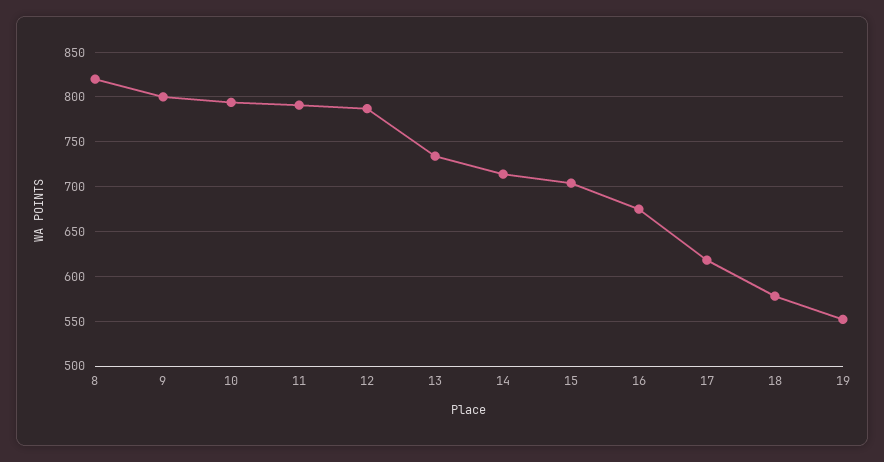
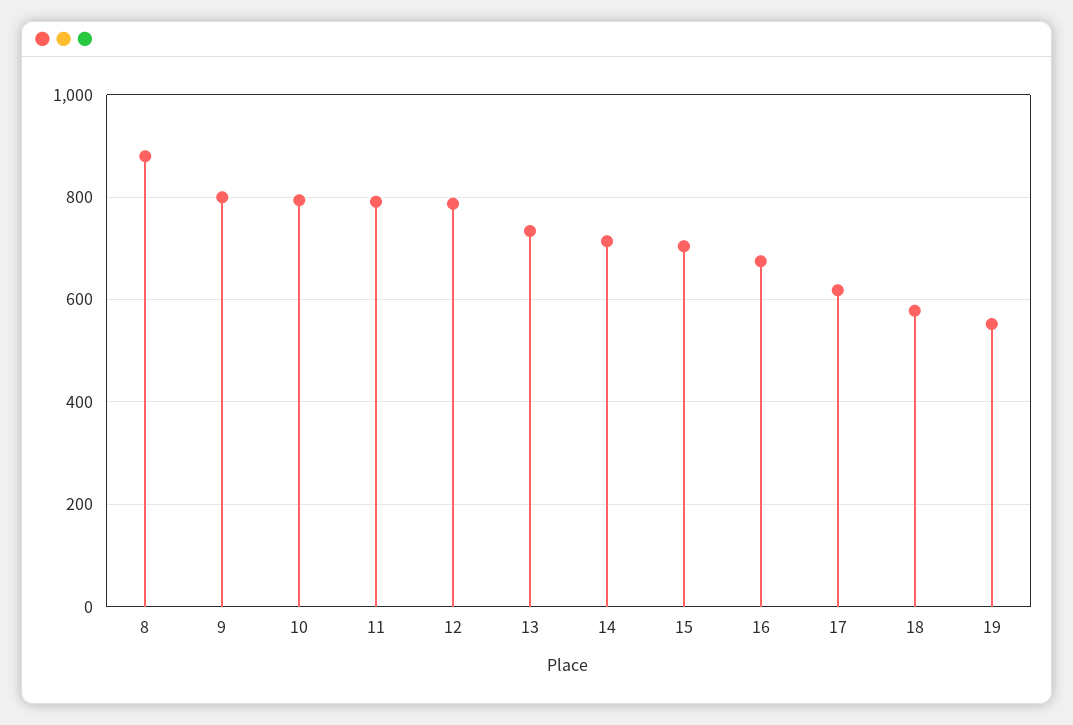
  {
-   "8": 820,
+   "8": 880,
    "9": 800,
    "10": 790,
    "11": 790,
    "12": 790,
    "13": 730,
    "14": 710,
    "15": 700,
    "16": 680,
    "17": 620,
    "18": 580,
    "19": 550
  }

